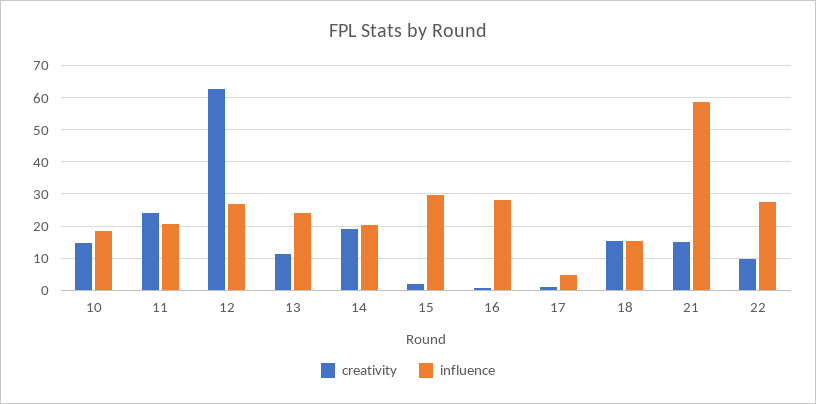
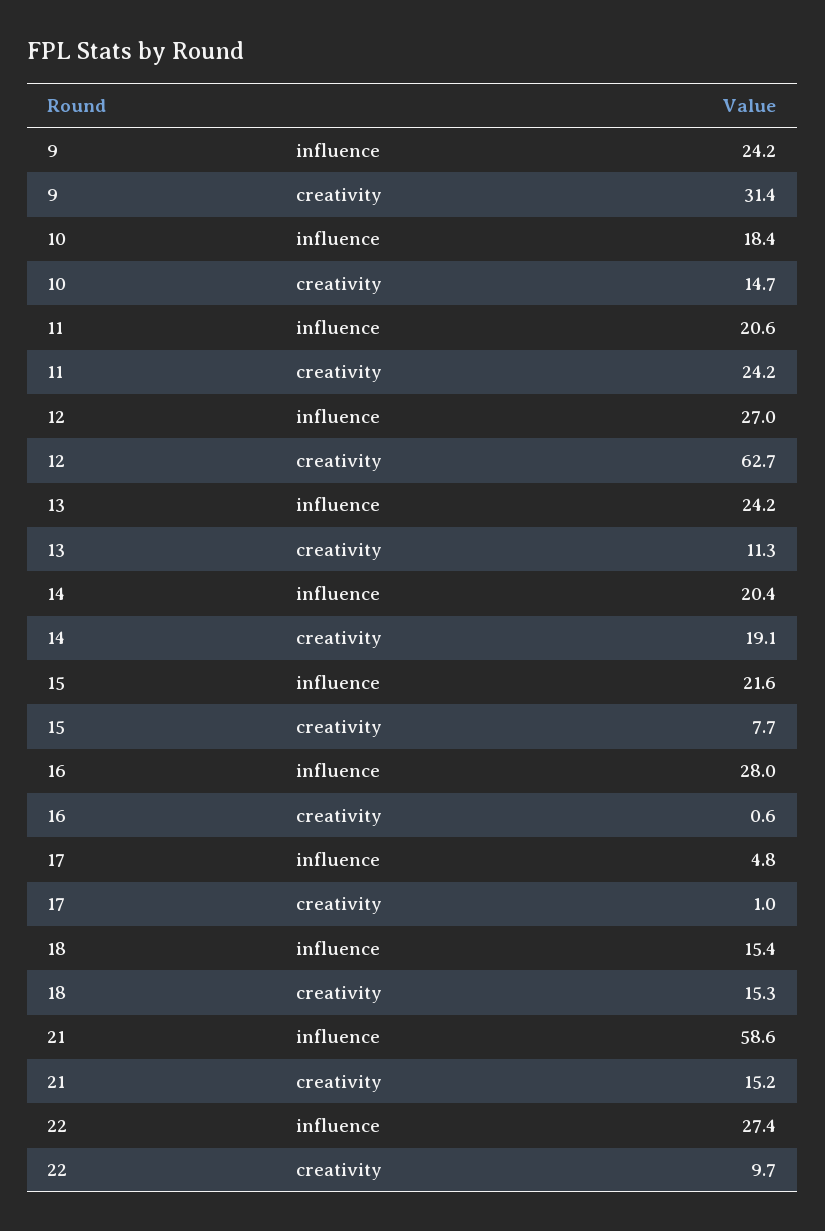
  {
    "creativity": {
      "10": 14.7,
      "11": 24.2,
      "12": 62.7,
      "13": 11.3,
      "14": 19.1,
-     "15": 2,
+     "15": 7.7,
      "16": 0.6,
      "17": 1,
      "18": 15.3,
      "21": 15.2,
-     "22": 9.7
+     "22": 9.7,
+     "9": 31.4
    },
    "influence": {
      "10": 18.4,
      "11": 20.6,
      "12": 27,
      "13": 24.2,
      "14": 20.4,
-     "15": 30,
+     "15": 21.6,
      "16": 28,
      "17": 4.8,
      "18": 15.4,
      "21": 58.6,
-     "22": 27.4
+     "22": 27.4,
+     "9": 24.2
    }
  }

